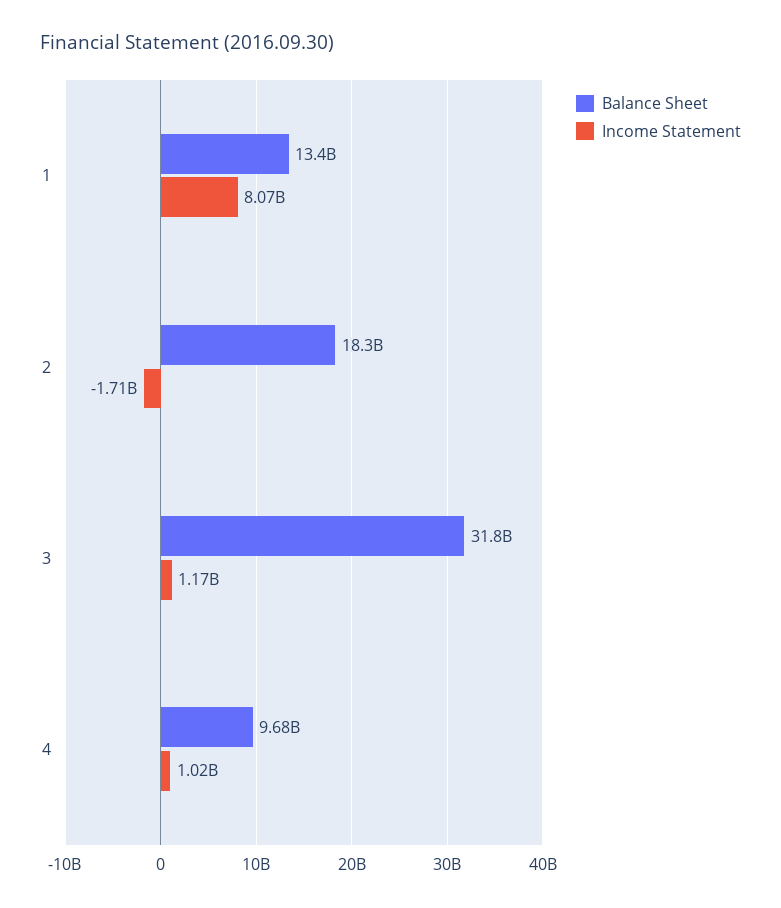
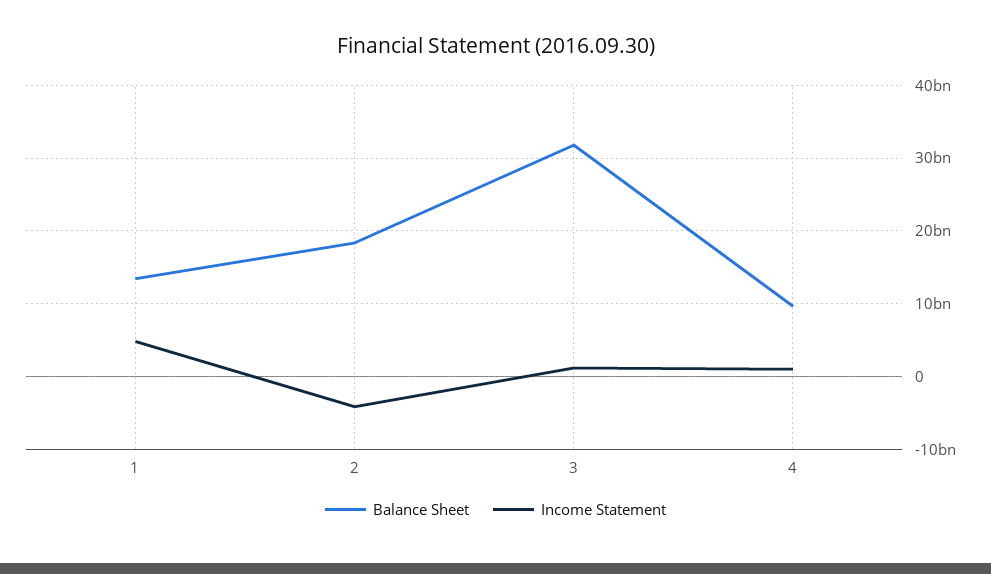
  {
    "Balance Sheet": {
      "1": 13400000000,
      "2": 18300000000,
      "3": 31800000000,
      "4": 9680000000
    },
    "Income Statement": {
-     "1": 8070000000,
+     "1": 5000000000,
-     "2": -1710000000,
+     "2": -4000000000,
      "3": 1170000000,
      "4": 1020000000
    }
  }

